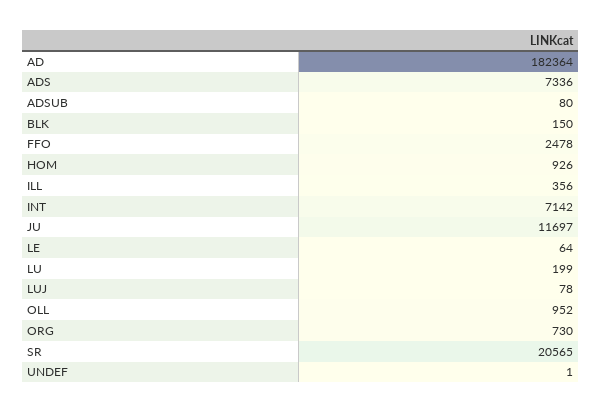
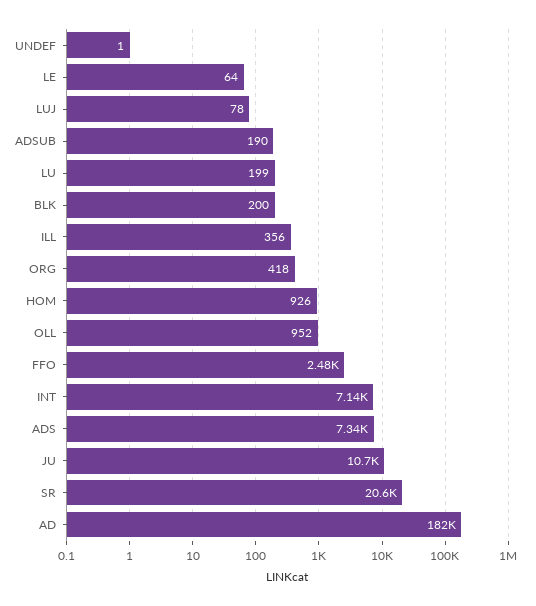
  {
    "AD": 182364,
    "ADS": 7336,
-   "ADSUB": 80,
+   "ADSUB": 190,
-   "BLK": 150,
+   "BLK": 200,
    "FFO": 2478,
    "HOM": 926,
    "ILL": 356,
    "INT": 7142,
-   "JU": 11697,
+   "JU": 10700,
    "LE": 64,
    "LU": 199,
    "LUJ": 78,
    "OLL": 952,
-   "ORG": 730,
+   "ORG": 418,
    "SR": 20565,
    "UNDEF": 1
  }

